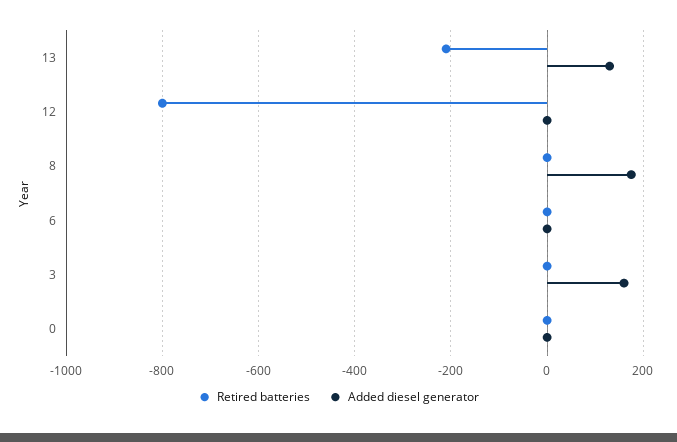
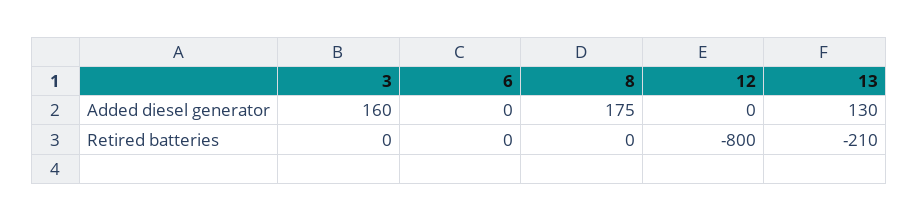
  {
    "Retired batteries": {
      "13": -210,
      "12": -800,
      "8": 0,
      "6": 0,
-     "3": 0,
+     "3": 0
-     "0": 0
    },
    "Added diesel generator": {
      "13": 130,
      "12": 0,
      "8": 175,
      "6": 0,
-     "3": 160,
+     "3": 160
-     "0": 0
    }
  }

